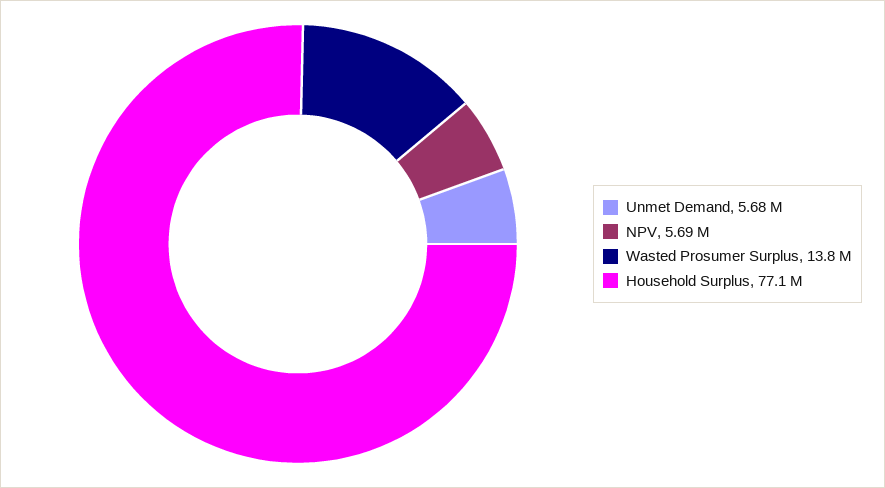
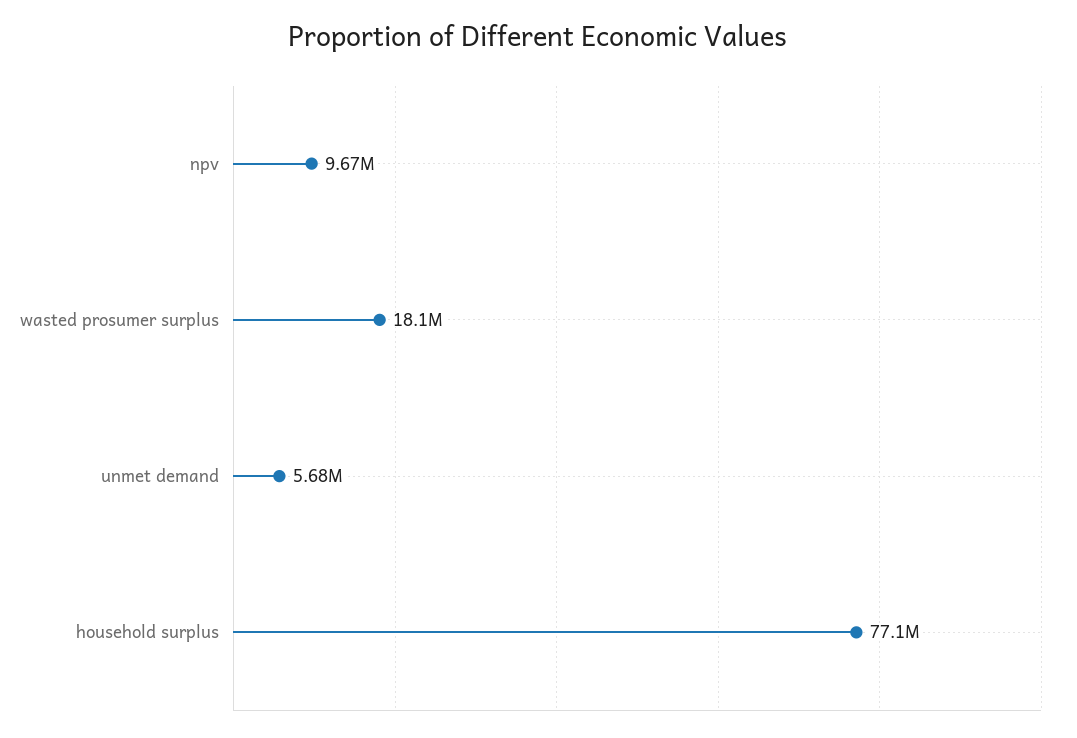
  {
    "Unmet Demand": 5680000,
-   "NPV": 5690000,
+   "NPV": 9670000,
-   "Wasted Prosumer Surplus": 13800000,
+   "Wasted Prosumer Surplus": 18100000,
    "Household Surplus": 77100000
  }

